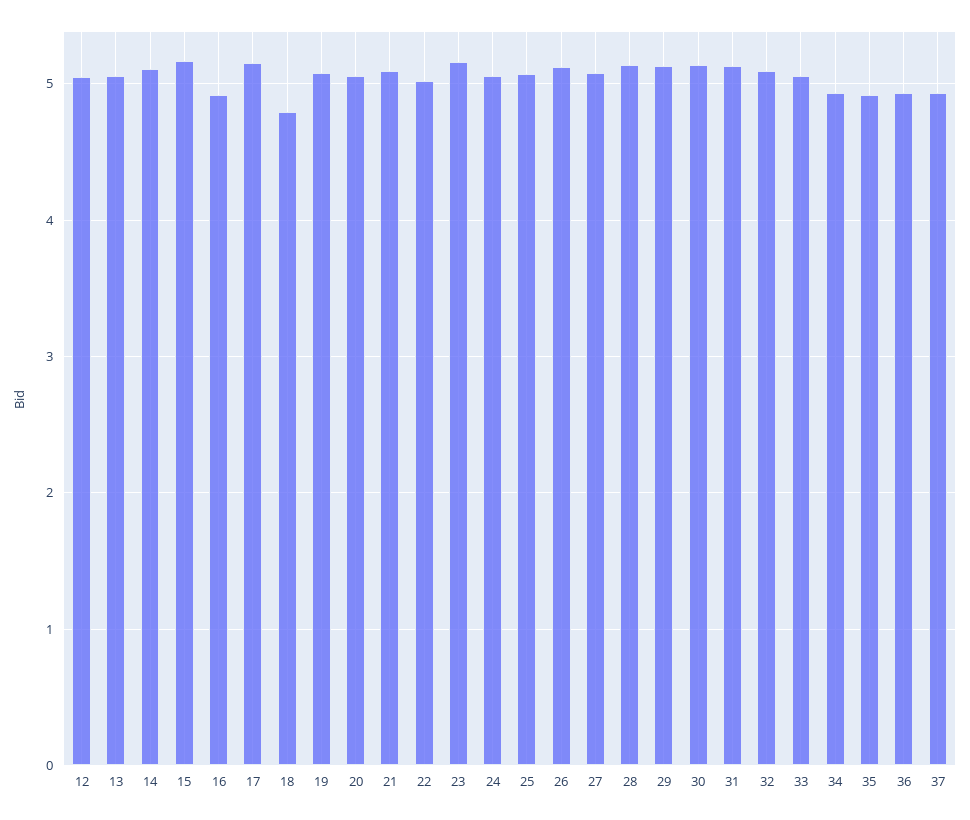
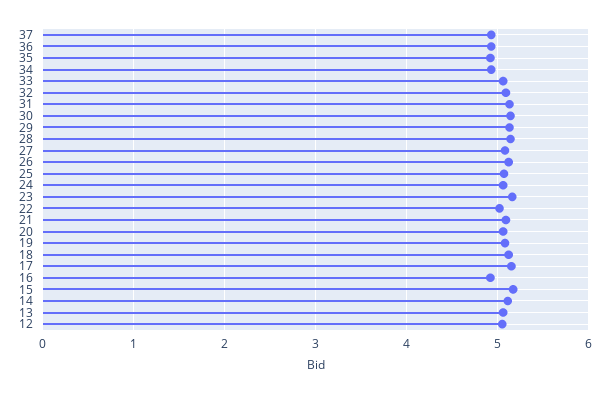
  {
    "12": 5.1,
    "13": 5.1,
    "14": 5.1,
    "15": 5.2,
    "16": 4.9,
    "17": 5.2,
-   "18": 4.8,
+   "18": 5.1,
    "19": 5.1,
    "20": 5.1,
    "21": 5.1,
    "22": 5,
    "23": 5.2,
    "24": 5.1,
    "25": 5.1,
    "26": 5.1,
    "27": 5.1,
    "28": 5.1,
    "29": 5.1,
    "30": 5.1,
    "31": 5.1,
    "32": 5.1,
    "33": 5.1,
    "34": 4.9,
    "35": 4.9,
    "36": 4.9,
    "37": 4.9
  }

